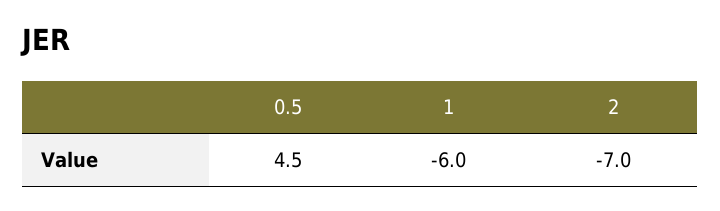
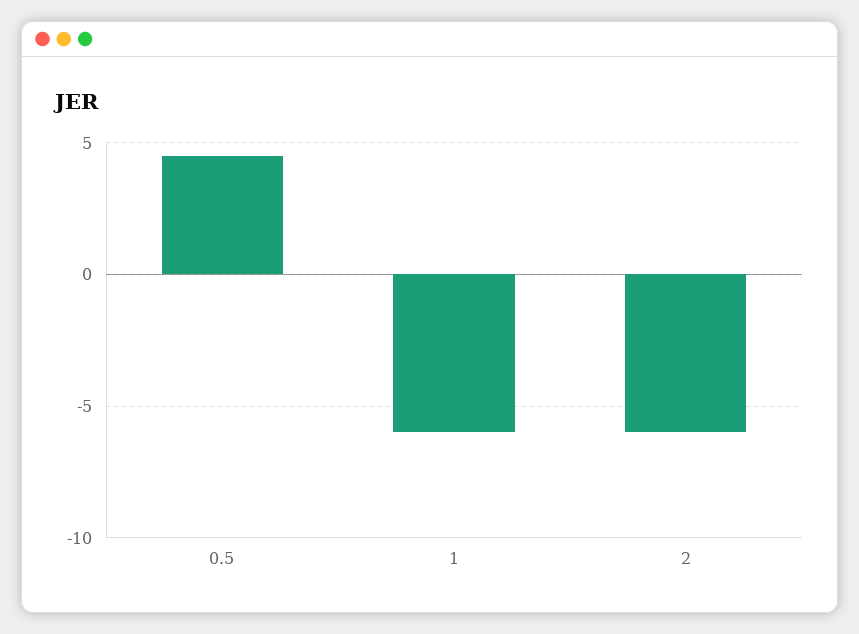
  {
    "0.5": 4.5,
    "1": -6,
-   "2": -7
+   "2": -6
  }

